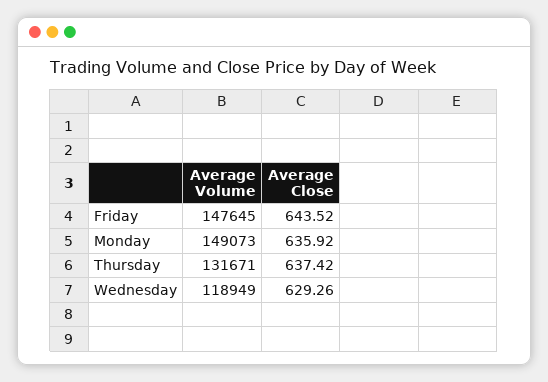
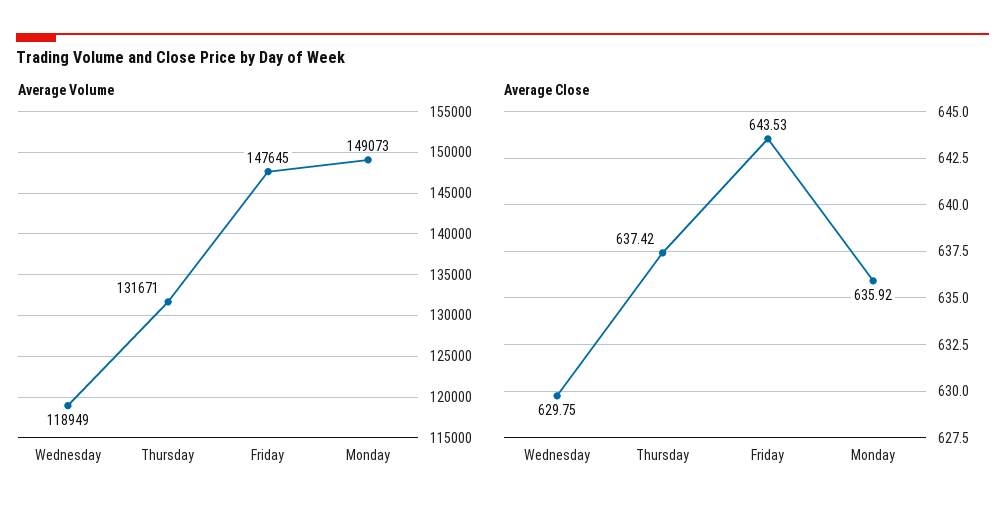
  {
    "Average Volume": {
      "Friday": 147645,
      "Monday": 149073,
      "Thursday": 131671,
      "Wednesday": 118949
    },
    "Average Close": {
-     "Friday": 643.52,
+     "Friday": 643.53,
      "Monday": 635.92,
      "Thursday": 637.42,
-     "Wednesday": 629.26
+     "Wednesday": 629.75
    }
  }

